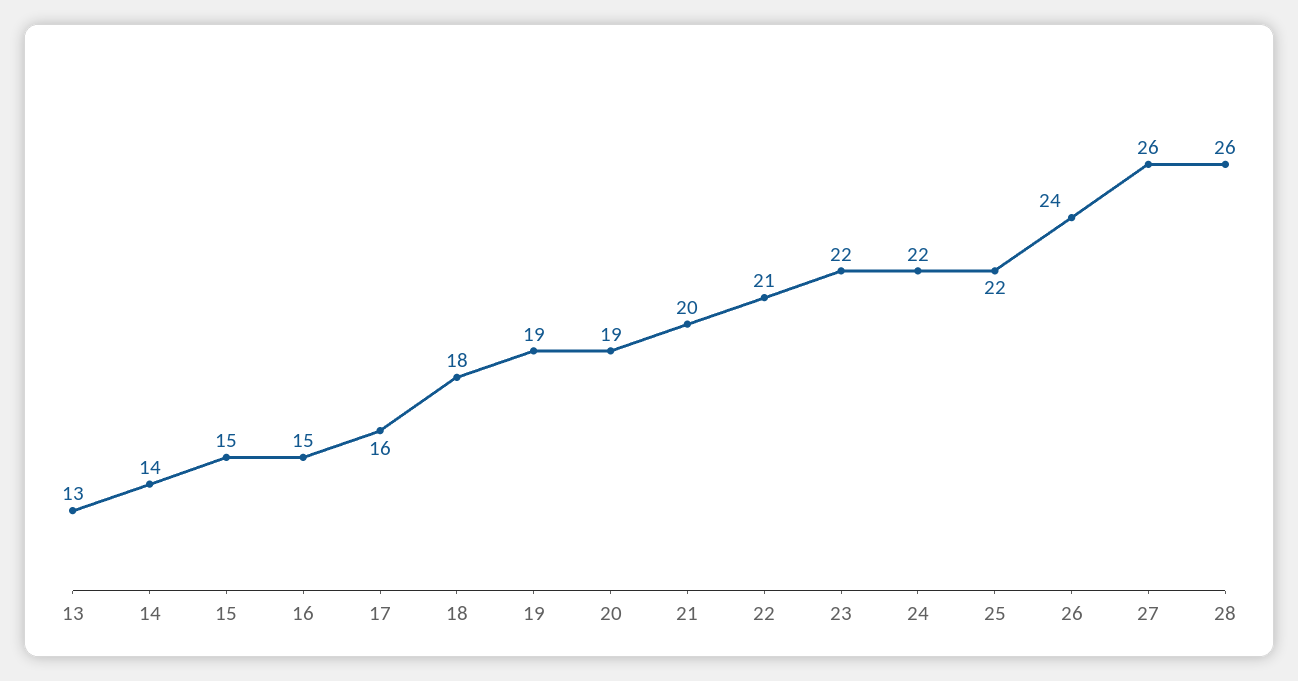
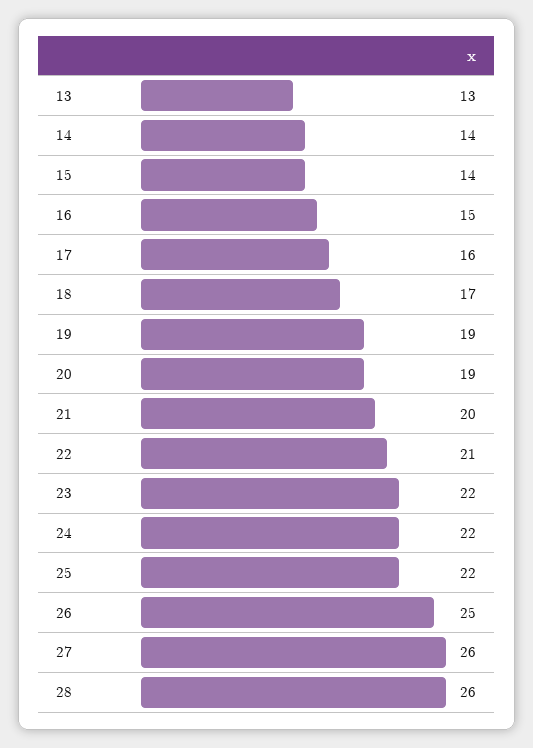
  {
    "13": 13,
    "14": 14,
-   "15": 15,
+   "15": 14,
    "16": 15,
    "17": 16,
-   "18": 18,
+   "18": 17,
    "19": 19,
    "20": 19,
    "21": 20,
    "22": 21,
    "23": 22,
    "24": 22,
    "25": 22,
-   "26": 24,
+   "26": 25,
    "27": 26,
    "28": 26
  }

